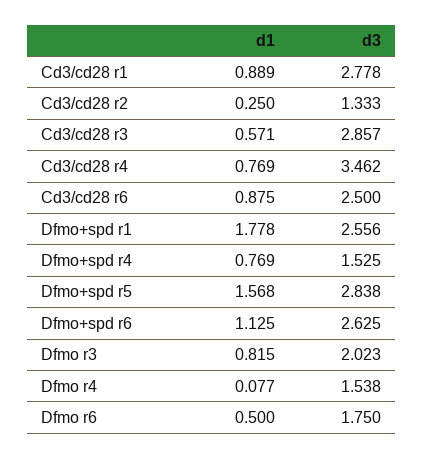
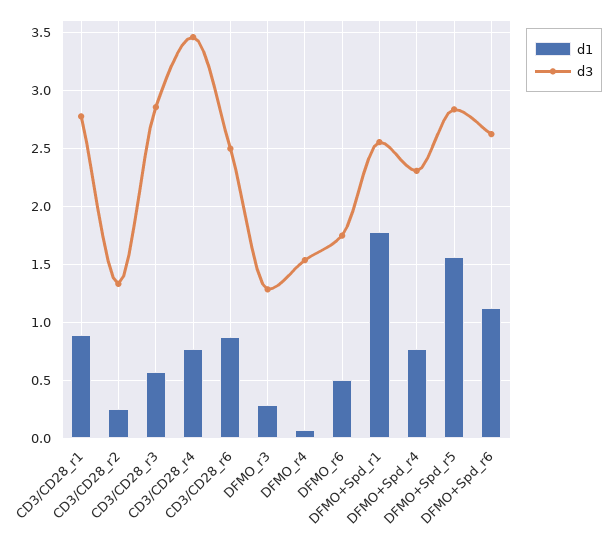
  {
    "d1": {
      "Cd3/cd28 r1": 0.889,
      "Cd3/cd28 r2": 0.25,
      "Cd3/cd28 r3": 0.571,
      "Cd3/cd28 r4": 0.769,
      "Cd3/cd28 r6": 0.875,
      "Dfmo+spd r1": 1.778,
      "Dfmo+spd r4": 0.769,
      "Dfmo+spd r5": 1.568,
      "Dfmo+spd r6": 1.125,
-     "Dfmo r3": 0.815,
+     "Dfmo r3": 0.3,
      "Dfmo r4": 0.077,
      "Dfmo r6": 0.5
    },
    "d3": {
      "Cd3/cd28 r1": 2.778,
      "Cd3/cd28 r2": 1.333,
      "Cd3/cd28 r3": 2.857,
      "Cd3/cd28 r4": 3.462,
      "Cd3/cd28 r6": 2.5,
      "Dfmo+spd r1": 2.556,
-     "Dfmo+spd r4": 1.525,
+     "Dfmo+spd r4": 2.3,
      "Dfmo+spd r5": 2.838,
      "Dfmo+spd r6": 2.625,
-     "Dfmo r3": 2.023,
+     "Dfmo r3": 1.3,
      "Dfmo r4": 1.538,
      "Dfmo r6": 1.75
    }
  }

